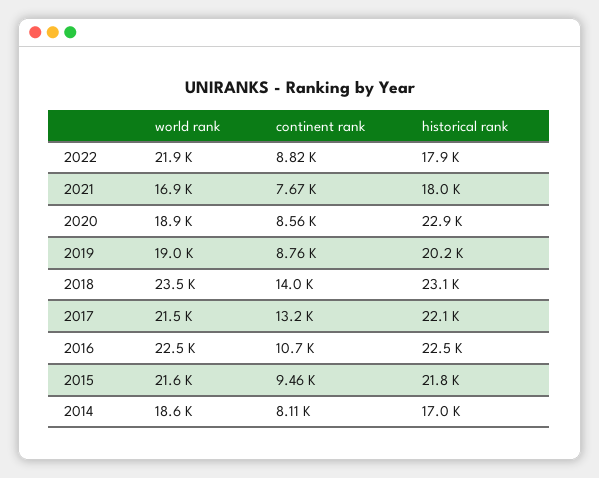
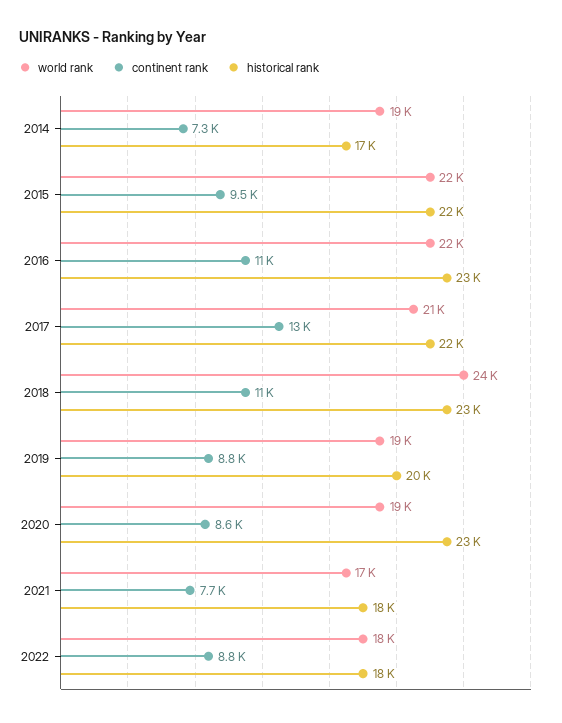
  {
    "world rank": {
-     "2022": 21900,
+     "2022": 18000,
      "2021": 16900,
      "2020": 18900,
      "2019": 19000,
      "2018": 23500,
      "2017": 21500,
      "2016": 22500,
      "2015": 21600,
      "2014": 18600
    },
    "continent rank": {
      "2022": 8820,
      "2021": 7670,
      "2020": 8560,
      "2019": 8760,
-     "2018": 14000,
+     "2018": 11000,
      "2017": 13200,
      "2016": 10700,
      "2015": 9460,
-     "2014": 8110
+     "2014": 7300
    },
    "historical rank": {
      "2022": 17900,
      "2021": 18000,
      "2020": 22900,
      "2019": 20200,
      "2018": 23100,
      "2017": 22100,
      "2016": 22500,
      "2015": 21800,
      "2014": 17000
    }
  }

